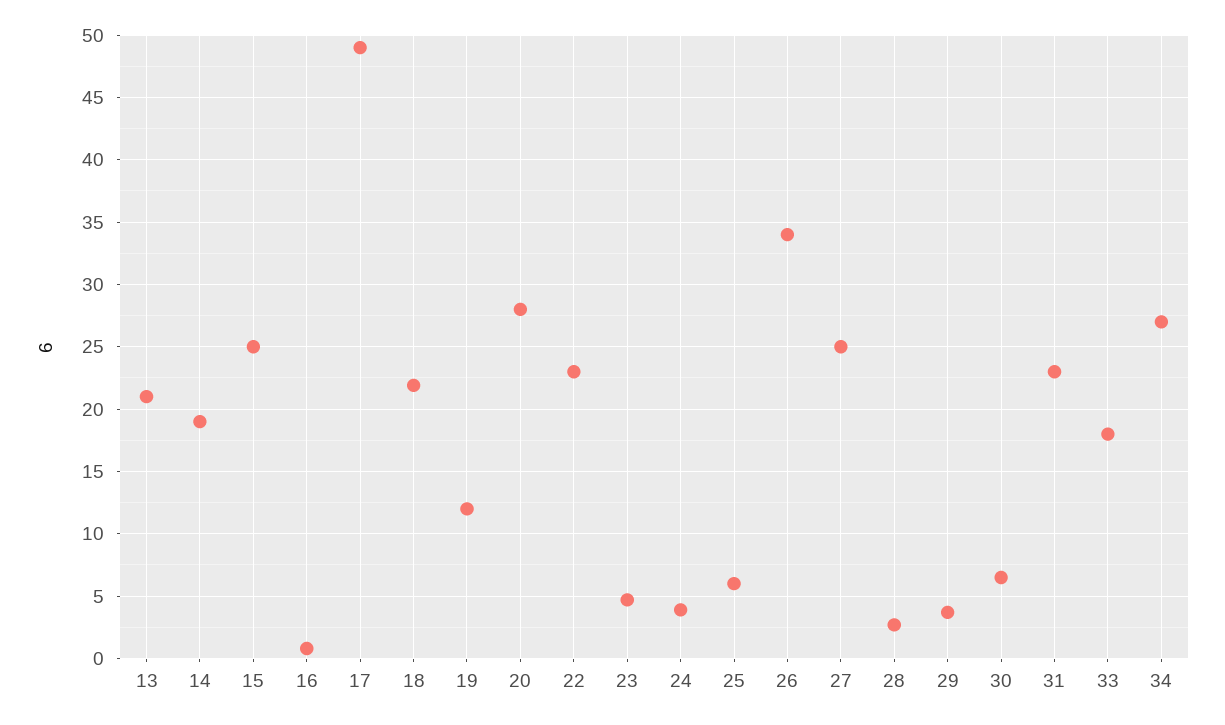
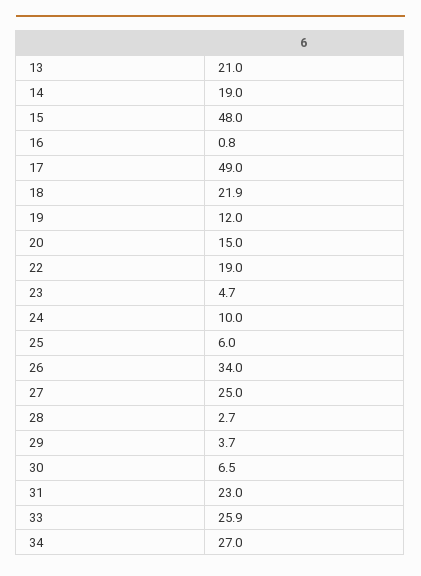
  {
    "13": 21,
    "14": 19,
-   "15": 25,
+   "15": 48,
    "16": 0.8,
    "17": 49,
    "18": 21.9,
    "19": 12,
-   "20": 28,
+   "20": 15,
-   "22": 23,
+   "22": 19,
    "23": 4.7,
-   "24": 4,
+   "24": 10,
    "25": 6,
    "26": 34,
    "27": 25,
    "28": 2.7,
    "29": 3.7,
    "30": 6.5,
    "31": 23,
-   "33": 18,
+   "33": 25.9,
    "34": 27
  }

